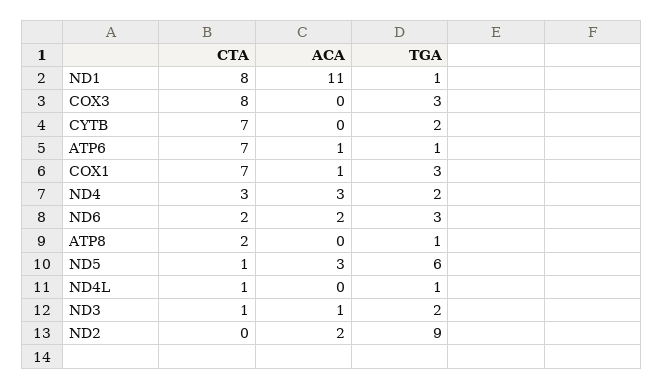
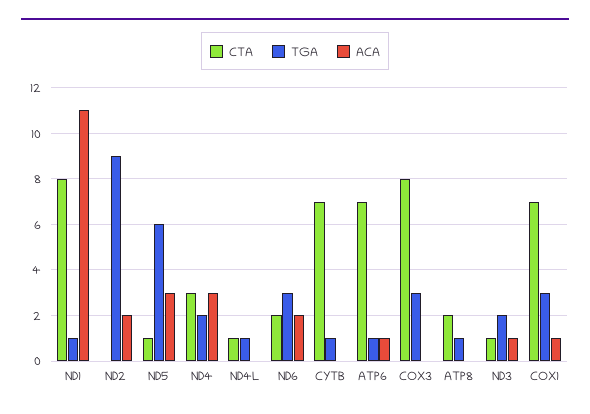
  {
    "CTA": {
      "ND1": 8,
      "COX3": 8,
      "CYTB": 7,
      "ATP6": 7,
      "COX1": 7,
      "ND4": 3,
      "ND6": 2,
      "ATP8": 2,
      "ND5": 1,
      "ND4L": 1,
      "ND3": 1,
      "ND2": 0
    },
    "ACA": {
      "ND1": 11,
      "COX3": 0,
      "CYTB": 0,
      "ATP6": 1,
      "COX1": 1,
      "ND4": 3,
      "ND6": 2,
      "ATP8": 0,
      "ND5": 3,
      "ND4L": 0,
      "ND3": 1,
      "ND2": 2
    },
    "TGA": {
      "ND1": 1,
      "COX3": 3,
-     "CYTB": 2,
+     "CYTB": 1,
      "ATP6": 1,
      "COX1": 3,
      "ND4": 2,
      "ND6": 3,
      "ATP8": 1,
      "ND5": 6,
      "ND4L": 1,
      "ND3": 2,
      "ND2": 9
    }
  }

